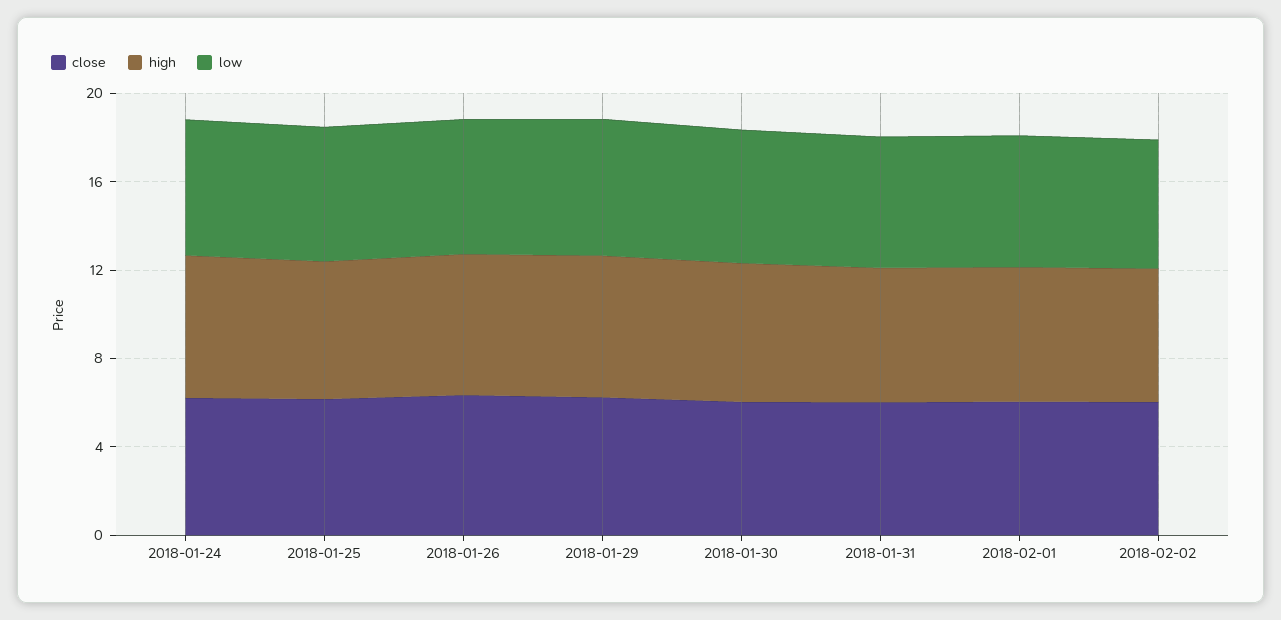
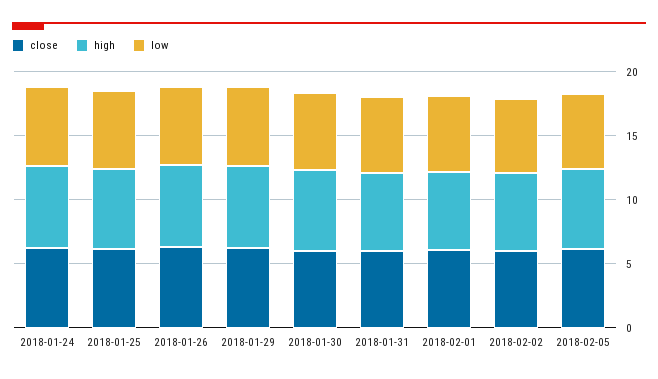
  {
    "close": {
      "2018-01-24": 6,
      "2018-01-25": 6,
      "2018-01-26": 6,
      "2018-01-29": 6,
      "2018-01-30": 6,
      "2018-01-31": 6,
      "2018-02-01": 6,
-     "2018-02-02": 6
+     "2018-02-02": 6,
+     "2018-02-05": 6
    },
    "high": {
      "2018-01-24": 6,
      "2018-01-25": 6,
      "2018-01-26": 6,
      "2018-01-29": 6,
      "2018-01-30": 6,
      "2018-01-31": 6,
      "2018-02-01": 6,
-     "2018-02-02": 6
+     "2018-02-02": 6,
+     "2018-02-05": 6
    },
    "low": {
      "2018-01-24": 6,
      "2018-01-25": 6,
      "2018-01-26": 6,
      "2018-01-29": 6,
      "2018-01-30": 6,
      "2018-01-31": 6,
      "2018-02-01": 6,
-     "2018-02-02": 6
+     "2018-02-02": 6,
+     "2018-02-05": 6
    }
  }

